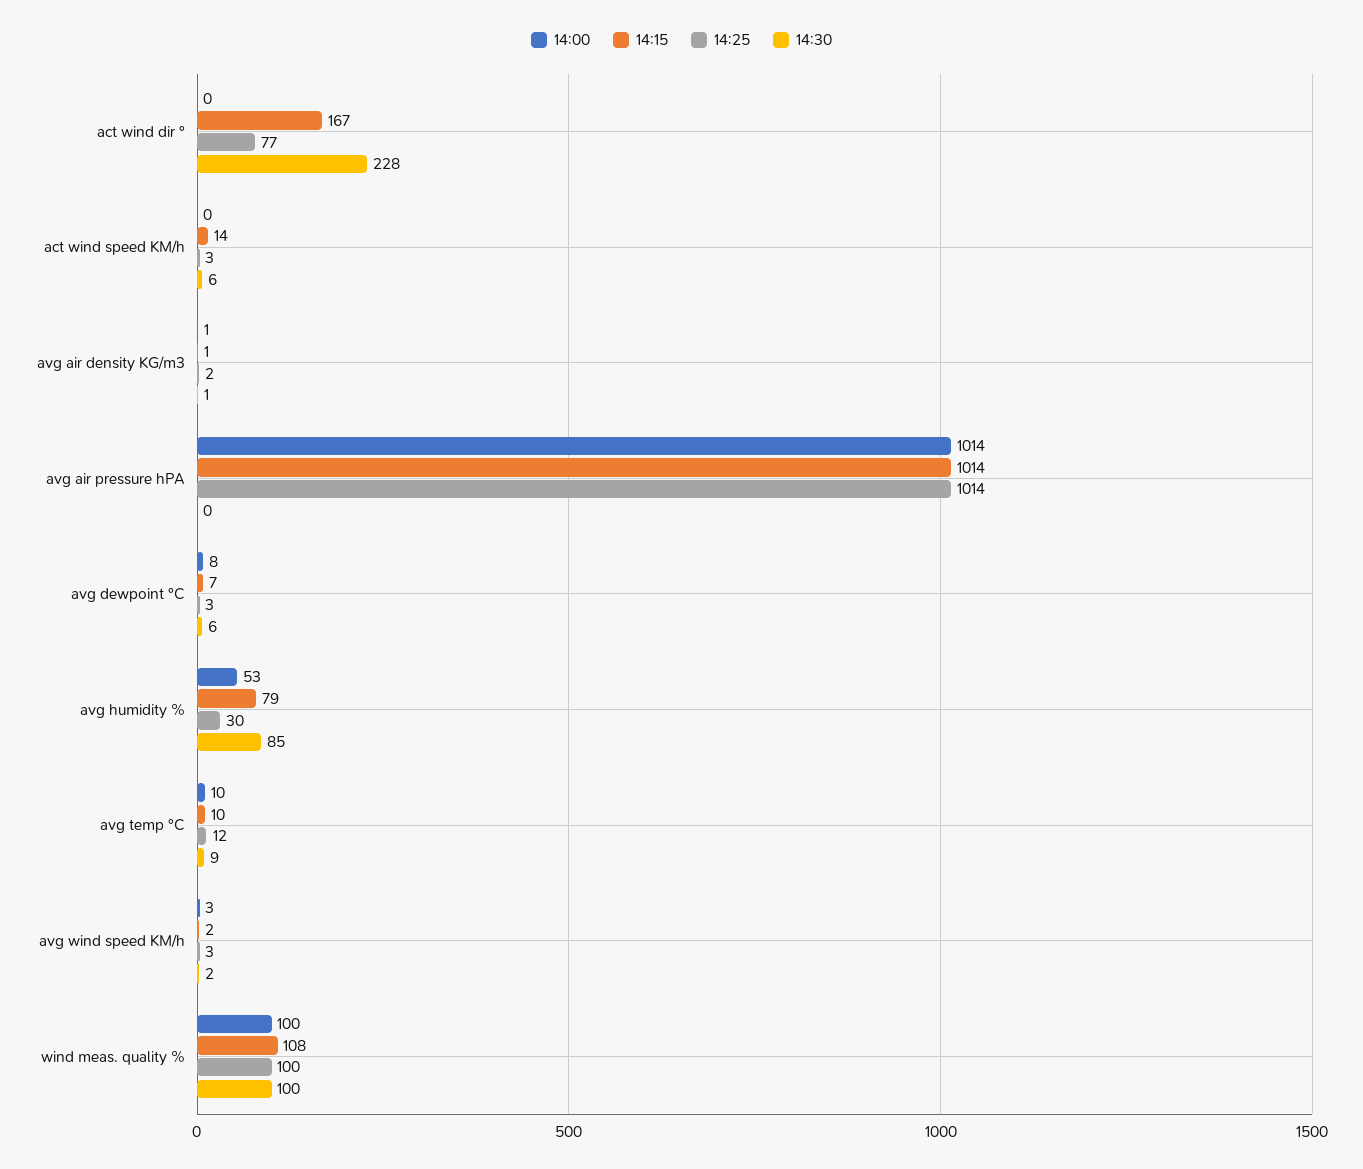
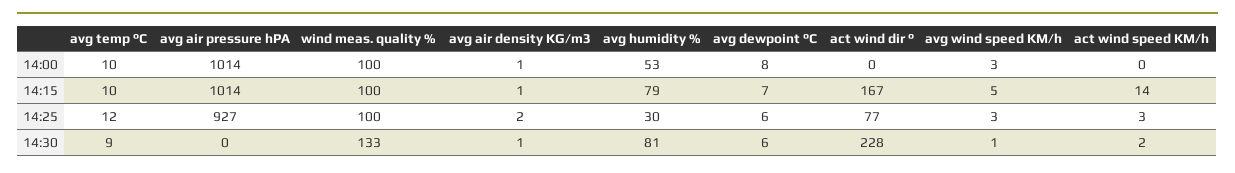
  {
    "14:00": {
      "act wind dir °": 0,
      "act wind speed KM/h": 0,
      "avg air density KG/m3": 1,
      "avg air pressure hPA": 1014,
      "avg dewpoint °C": 8,
      "avg humidity %": 53,
      "avg temp °C": 10,
      "avg wind speed KM/h": 3,
      "wind meas. quality %": 100
    },
    "14:15": {
      "act wind dir °": 167,
      "act wind speed KM/h": 14,
      "avg air density KG/m3": 1,
      "avg air pressure hPA": 1014,
      "avg dewpoint °C": 7,
      "avg humidity %": 79,
      "avg temp °C": 10,
-     "avg wind speed KM/h": 2,
+     "avg wind speed KM/h": 5,
-     "wind meas. quality %": 108
+     "wind meas. quality %": 100
    },
    "14:25": {
      "act wind dir °": 77,
      "act wind speed KM/h": 3,
      "avg air density KG/m3": 2,
-     "avg air pressure hPA": 1014,
+     "avg air pressure hPA": 927,
-     "avg dewpoint °C": 3,
+     "avg dewpoint °C": 6,
      "avg humidity %": 30,
      "avg temp °C": 12,
      "avg wind speed KM/h": 3,
      "wind meas. quality %": 100
    },
    "14:30": {
      "act wind dir °": 228,
-     "act wind speed KM/h": 6,
+     "act wind speed KM/h": 2,
      "avg air density KG/m3": 1,
      "avg air pressure hPA": 0,
      "avg dewpoint °C": 6,
-     "avg humidity %": 85,
+     "avg humidity %": 81,
      "avg temp °C": 9,
-     "avg wind speed KM/h": 2,
+     "avg wind speed KM/h": 1,
-     "wind meas. quality %": 100
+     "wind meas. quality %": 133
    }
  }

